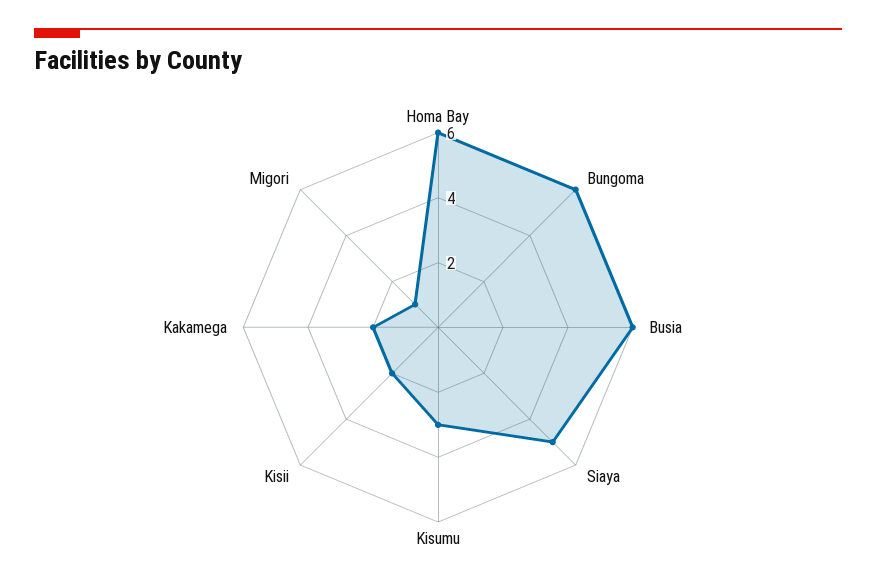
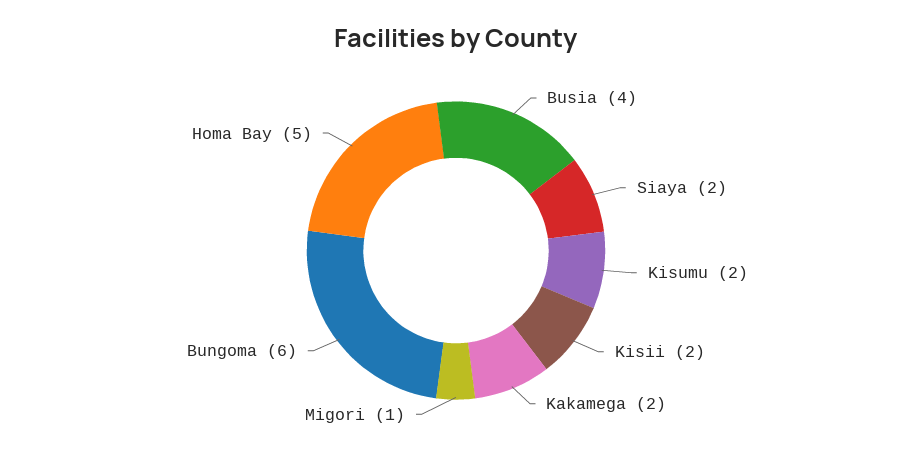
  {
-   "Homa Bay": 6,
+   "Homa Bay": 5,
    "Bungoma": 6,
-   "Busia": 6,
+   "Busia": 4,
-   "Siaya": 5,
+   "Siaya": 2,
-   "Kisumu": 3,
+   "Kisumu": 2,
    "Kisii": 2,
    "Kakamega": 2,
    "Migori": 1
  }

